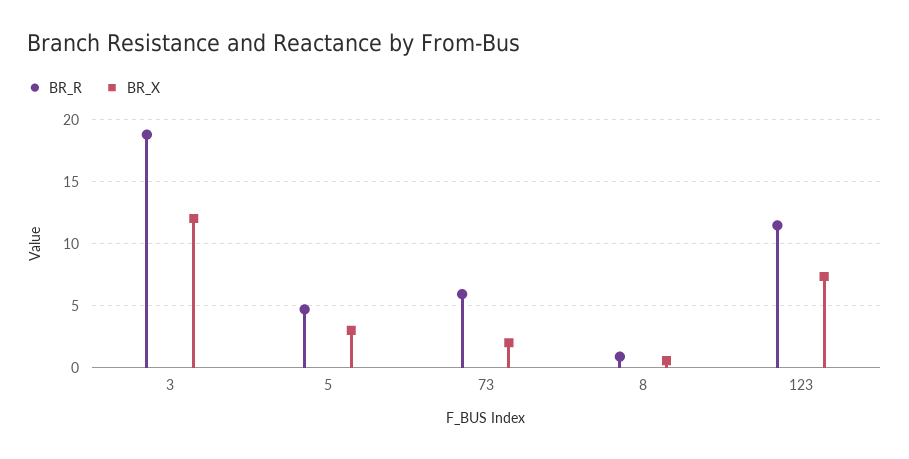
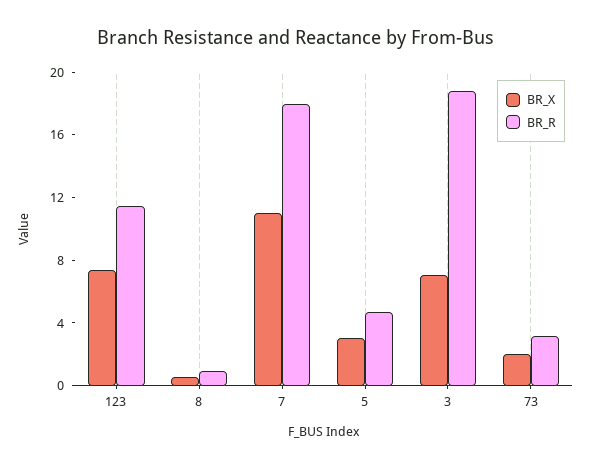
  {
    "BR_R": {
      "3": 19,
      "5": 4.5,
-     "73": 6,
+     "73": 3,
      "8": 1,
-     "123": 11.5
+     "123": 11.5,
+     "7": 18
    },
    "BR_X": {
-     "3": 12,
+     "3": 7,
      "5": 3,
      "73": 2,
      "8": 0.5,
-     "123": 7.5
+     "123": 7.5,
+     "7": 11
    }
  }

